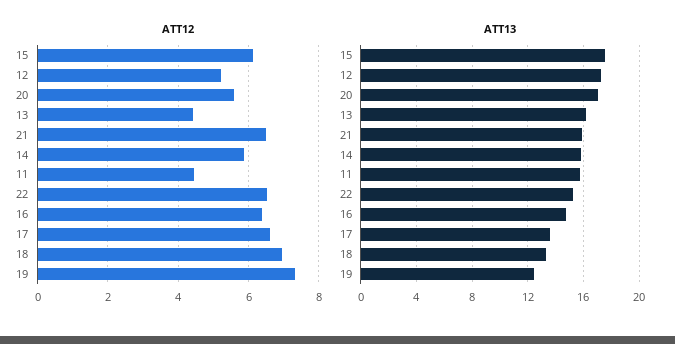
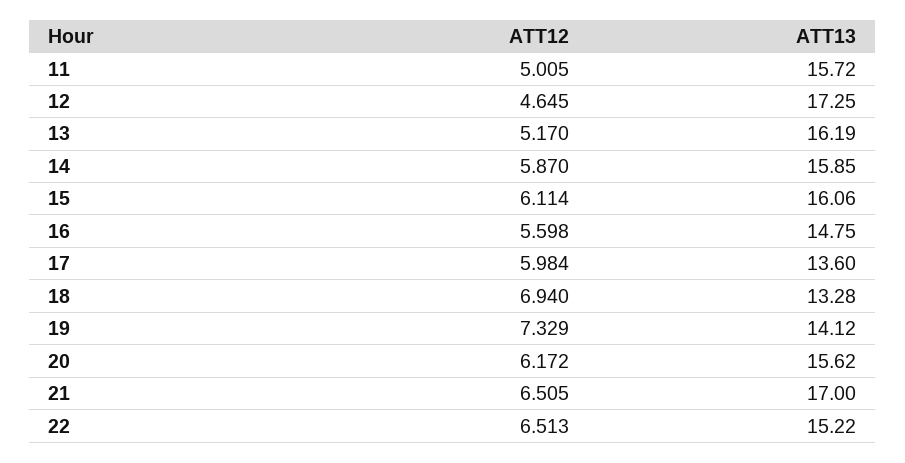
  {
    "ATT12": {
      "15": 6.114,
-     "12": 5.2,
+     "12": 4.645,
-     "20": 5.6,
+     "20": 6.172,
-     "13": 4.4,
+     "13": 5.17,
      "21": 6.505,
      "14": 5.87,
-     "11": 4.4,
+     "11": 5.005,
      "22": 6.513,
-     "16": 6.4,
+     "16": 5.598,
-     "17": 6.6,
+     "17": 5.984,
      "18": 6.94,
      "19": 7.329
    },
    "ATT13": {
-     "15": 17.5,
+     "15": 16.06,
      "12": 17.25,
-     "20": 17,
+     "20": 15.62,
      "13": 16.19,
-     "21": 16,
+     "21": 17,
      "14": 15.85,
      "11": 15.72,
      "22": 15.22,
      "16": 14.75,
      "17": 13.6,
      "18": 13.28,
-     "19": 12.5
+     "19": 14.12
    }
  }

